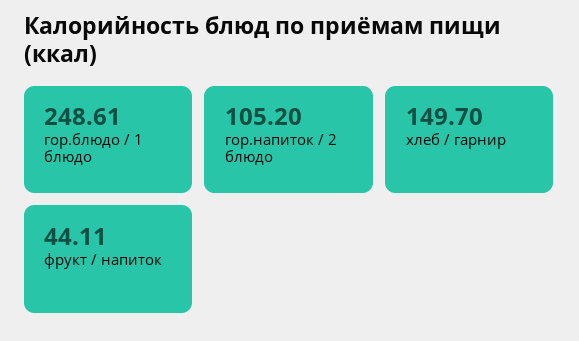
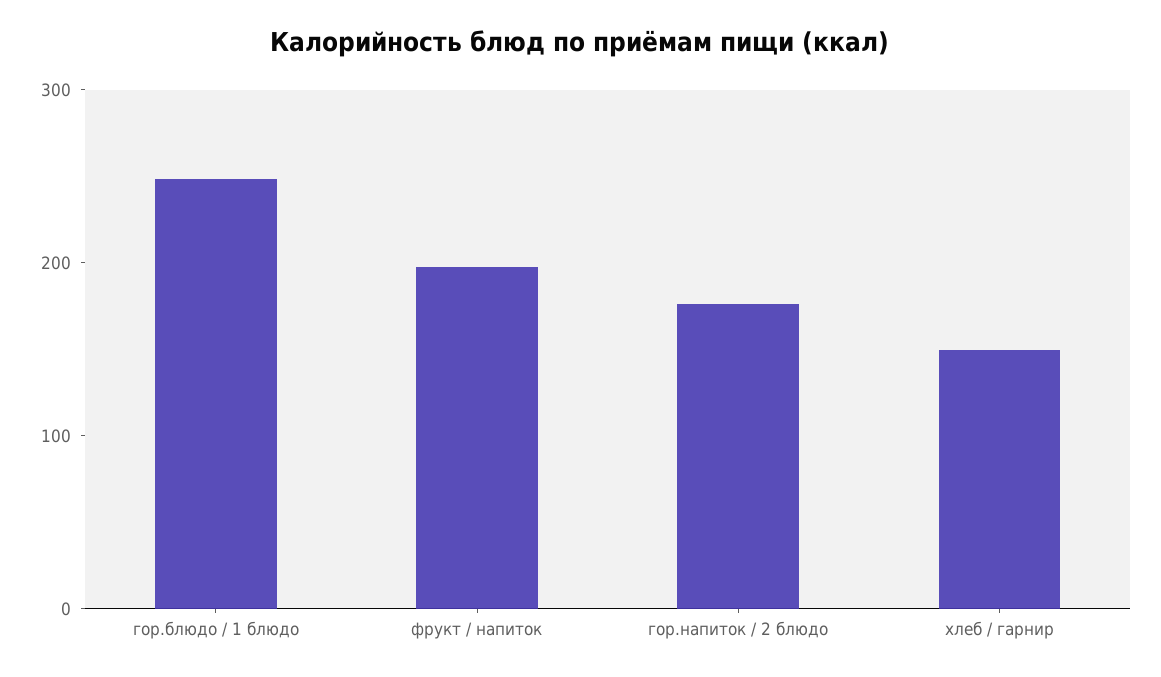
  {
    "гор.блюдо / 1 блюдо": 248.61,
-   "гор.напиток / 2 блюдо": 105.2,
+   "гор.напиток / 2 блюдо": 180,
    "хлеб / гарнир": 149.7,
-   "фрукт / напиток": 44.11
+   "фрукт / напиток": 200
  }

